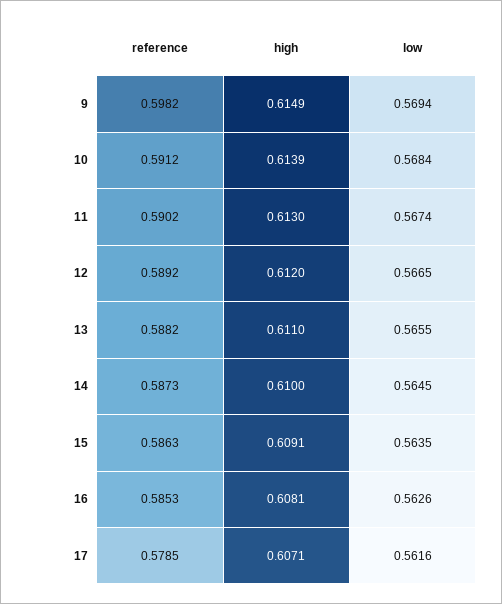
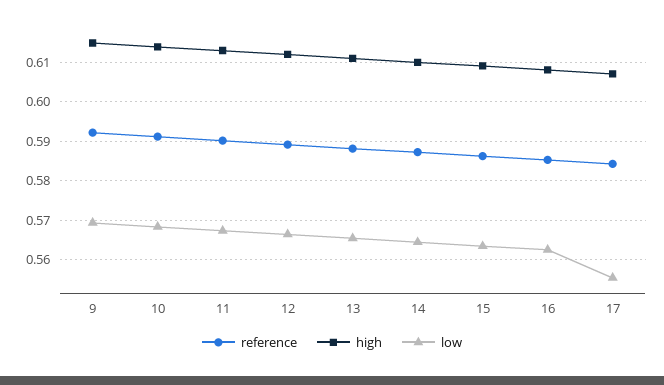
  {
    "reference": {
-     "9": 0.5982,
+     "9": 0.592,
      "10": 0.5912,
      "11": 0.5902,
      "12": 0.5892,
      "13": 0.5882,
      "14": 0.5873,
      "15": 0.5863,
      "16": 0.5853,
-     "17": 0.5785
+     "17": 0.584
    },
    "high": {
      "9": 0.6149,
      "10": 0.6139,
      "11": 0.613,
      "12": 0.612,
      "13": 0.611,
      "14": 0.61,
      "15": 0.6091,
      "16": 0.6081,
      "17": 0.6071
    },
    "low": {
      "9": 0.5694,
      "10": 0.5684,
      "11": 0.5674,
      "12": 0.5665,
      "13": 0.5655,
      "14": 0.5645,
      "15": 0.5635,
      "16": 0.5626,
-     "17": 0.5616
+     "17": 0.556
    }
  }

